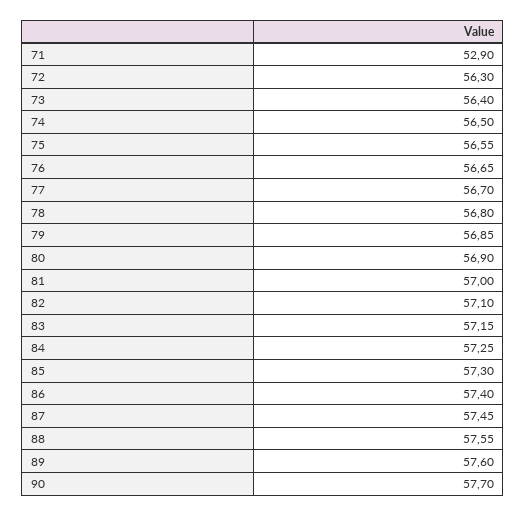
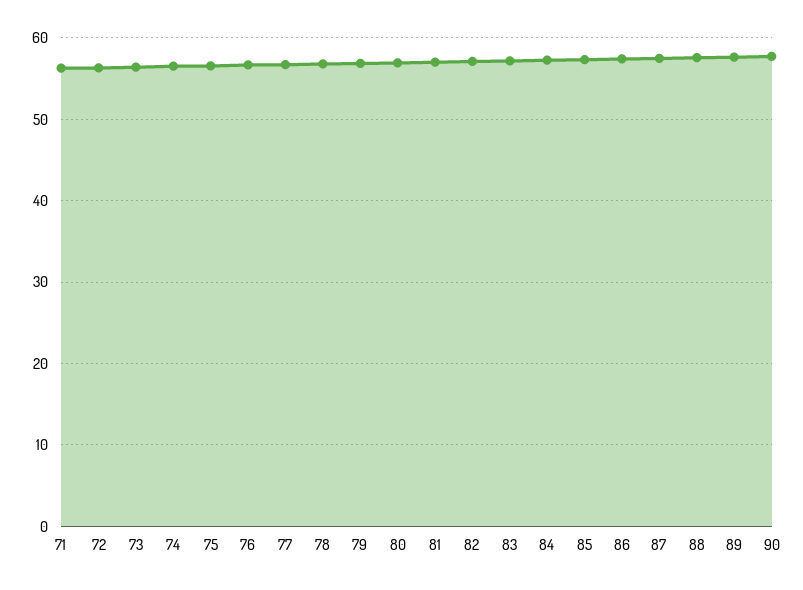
  {
-   "71": 52.9,
+   "71": 56,
    "72": 56.3,
    "73": 56.4,
    "74": 56.5,
    "75": 56.55,
    "76": 56.65,
    "77": 56.7,
    "78": 56.8,
    "79": 56.85,
    "80": 56.9,
    "81": 57,
    "82": 57.1,
    "83": 57.15,
    "84": 57.25,
    "85": 57.3,
    "86": 57.4,
    "87": 57.45,
    "88": 57.55,
    "89": 57.6,
    "90": 57.7
  }

